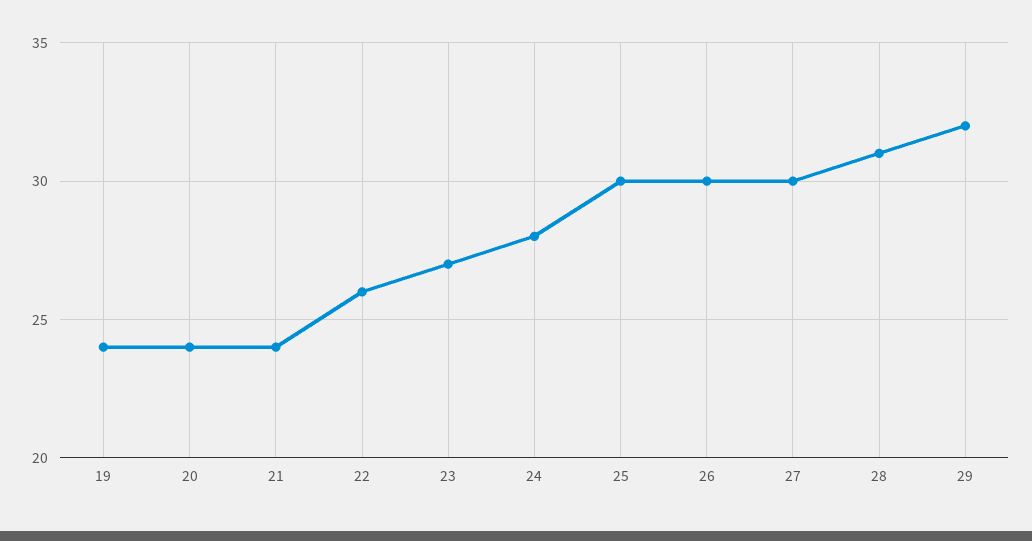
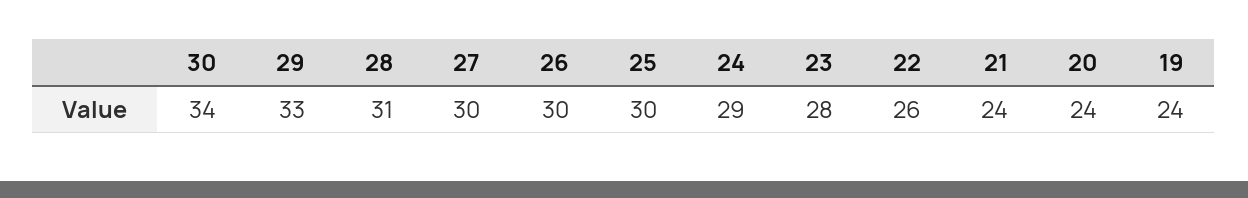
  {
    "19": 24,
    "20": 24,
    "21": 24,
    "22": 26,
-   "23": 27,
+   "23": 28,
-   "24": 28,
+   "24": 29,
    "25": 30,
    "26": 30,
    "27": 30,
    "28": 31,
-   "29": 32
+   "29": 33,
+   "30": 34
  }

